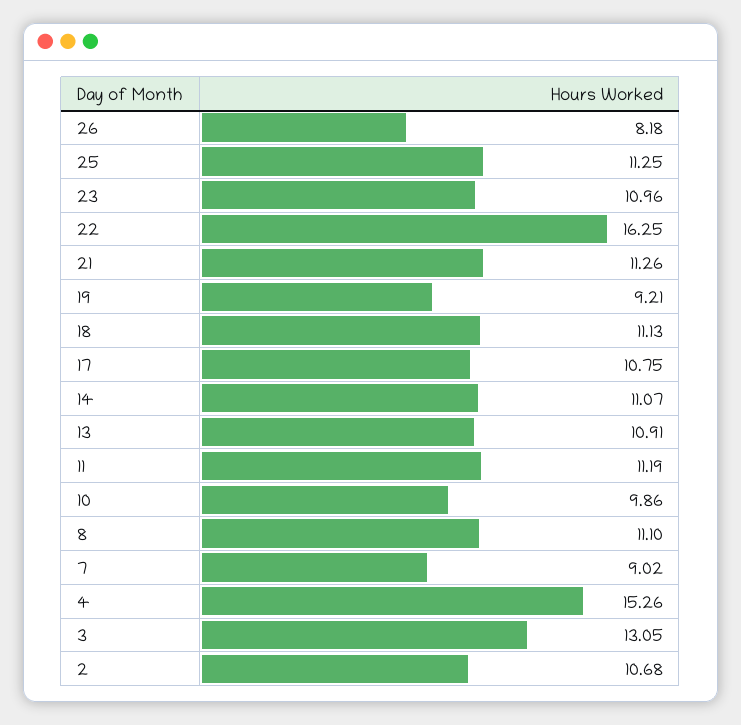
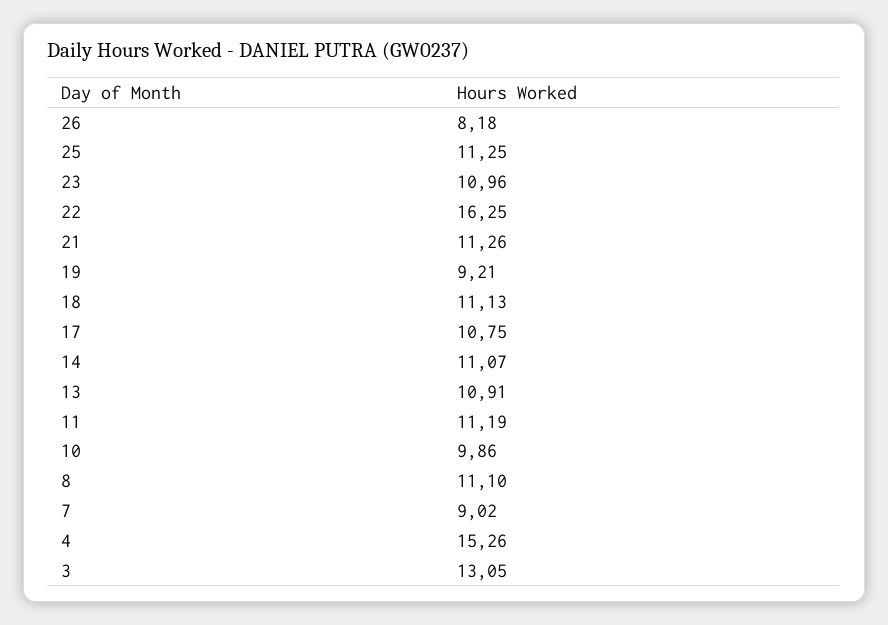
  {
    "26": 8.18,
    "25": 11.25,
    "23": 10.96,
    "22": 16.25,
    "21": 11.26,
    "19": 9.21,
    "18": 11.13,
    "17": 10.75,
    "14": 11.07,
    "13": 10.91,
    "11": 11.19,
    "10": 9.86,
    "8": 11.1,
    "7": 9.02,
    "4": 15.26,
-   "3": 13.05,
+   "3": 13.05
-   "2": 10.68
  }

